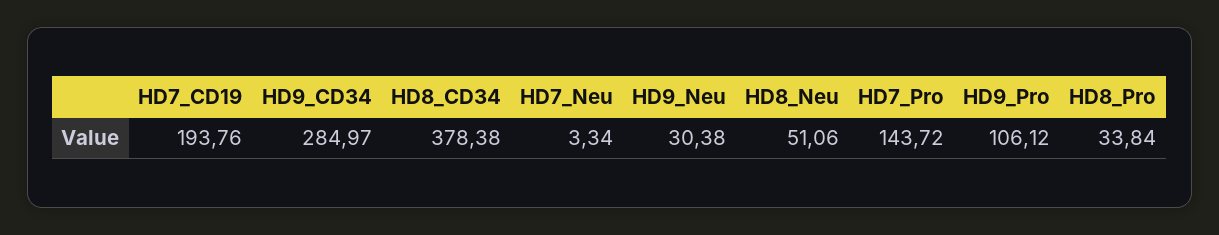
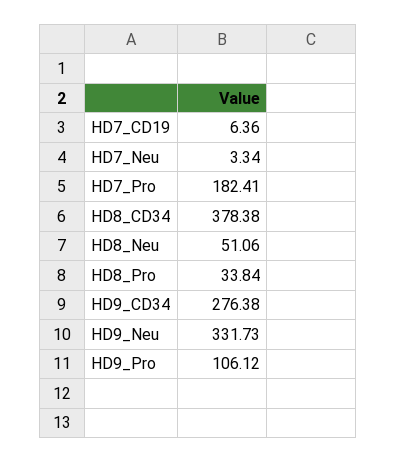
  {
-   "HD7_CD19": 193.76,
+   "HD7_CD19": 6.36,
-   "HD9_CD34": 284.97,
+   "HD9_CD34": 276.38,
    "HD8_CD34": 378.38,
    "HD7_Neu": 3.34,
-   "HD9_Neu": 30.38,
+   "HD9_Neu": 331.73,
    "HD8_Neu": 51.06,
-   "HD7_Pro": 143.72,
+   "HD7_Pro": 182.41,
    "HD9_Pro": 106.12,
    "HD8_Pro": 33.84
  }

